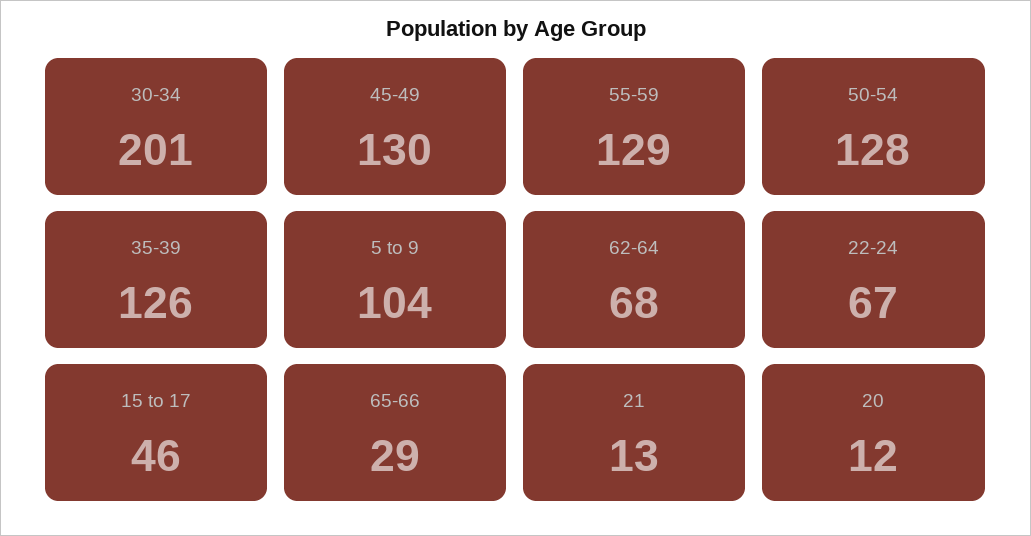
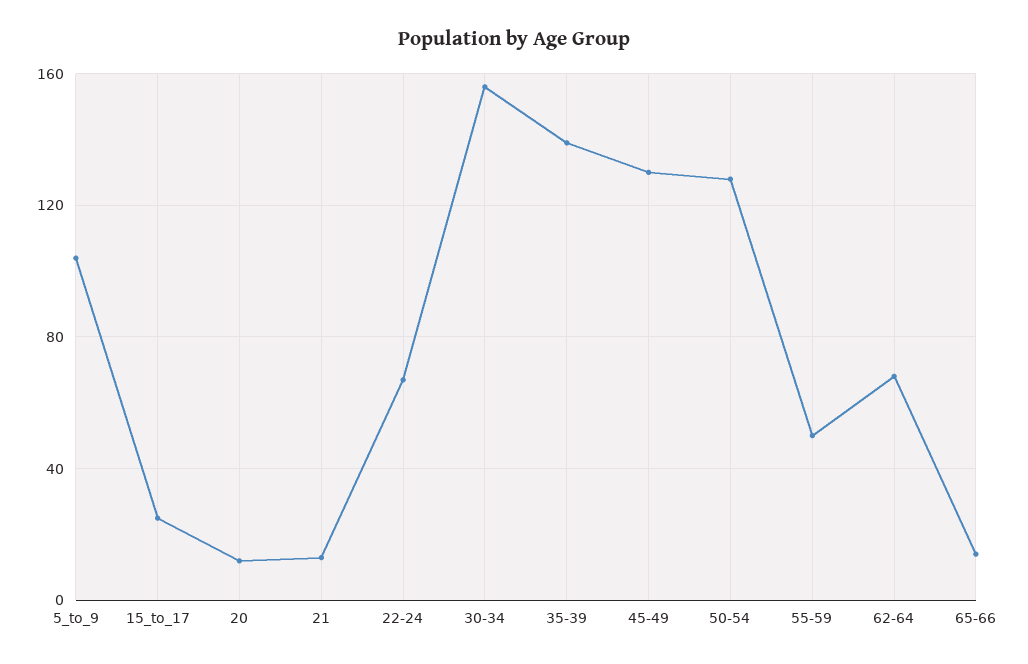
  {
-   "30-34": 201,
+   "30-34": 155,
    "45-49": 130,
-   "55-59": 129,
+   "55-59": 50,
    "50-54": 128,
-   "35-39": 126,
+   "35-39": 140,
    "5 to 9": 104,
    "62-64": 68,
    "22-24": 67,
-   "15 to 17": 46,
+   "15 to 17": 25,
-   "65-66": 29,
+   "65-66": 15,
    "21": 13,
    "20": 12
  }

